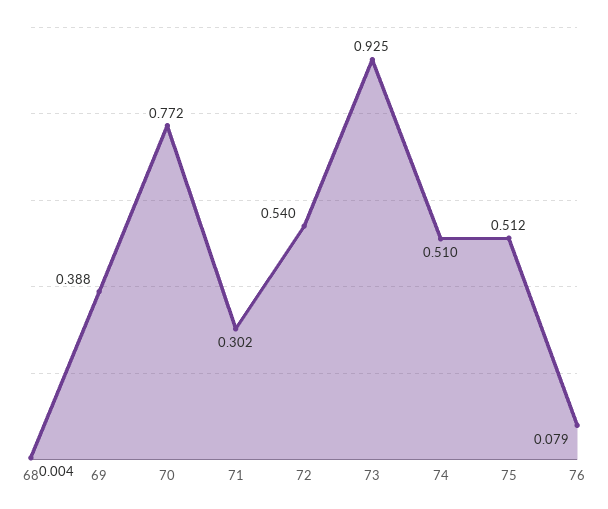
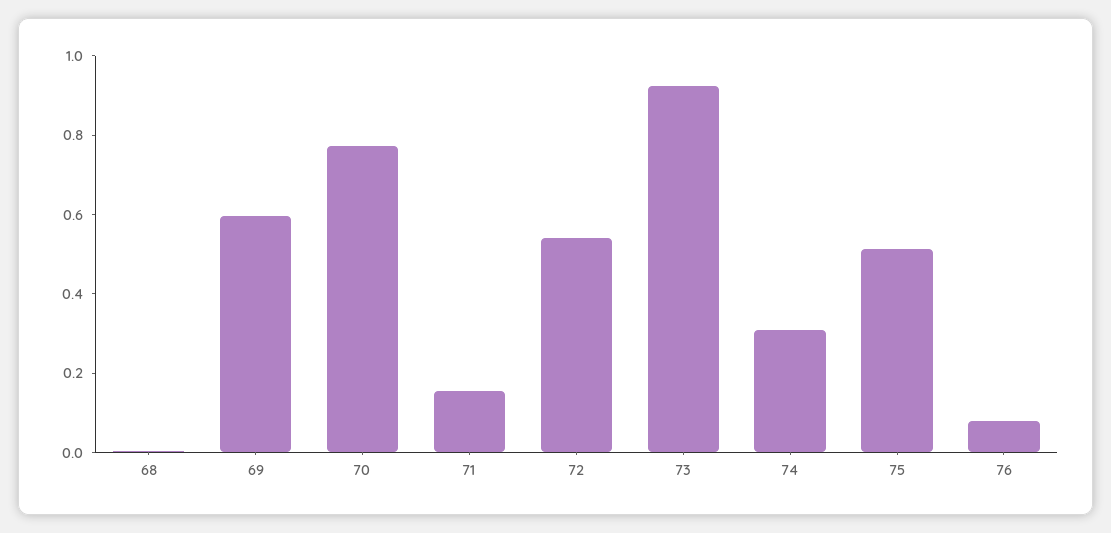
  {
    "68": 0.004,
-   "69": 0.388,
+   "69": 0.6,
    "70": 0.772,
-   "71": 0.302,
+   "71": 0.15,
    "72": 0.54,
    "73": 0.925,
-   "74": 0.51,
+   "74": 0.3,
    "75": 0.512,
    "76": 0.079
  }

